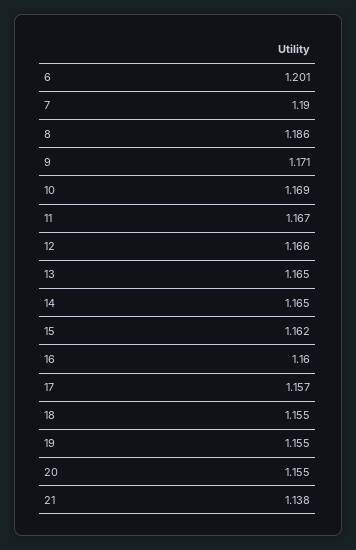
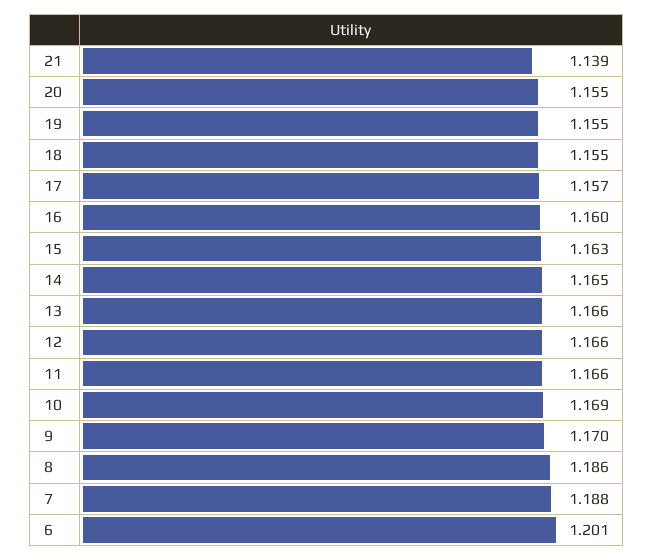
  {
    "6": 1.201,
-   "7": 1.19,
+   "7": 1.188,
    "8": 1.186,
-   "9": 1.171,
+   "9": 1.17,
    "10": 1.169,
-   "11": 1.167,
+   "11": 1.166,
    "12": 1.166,
-   "13": 1.165,
+   "13": 1.166,
    "14": 1.165,
-   "15": 1.162,
+   "15": 1.163,
    "16": 1.16,
    "17": 1.157,
    "18": 1.155,
    "19": 1.155,
    "20": 1.155,
-   "21": 1.138
+   "21": 1.139
  }

